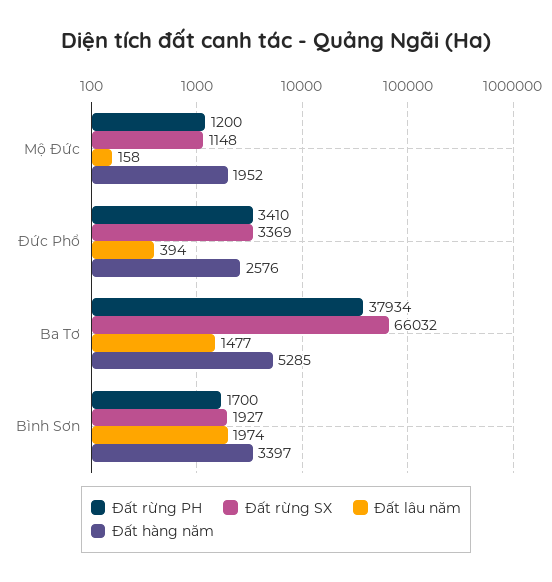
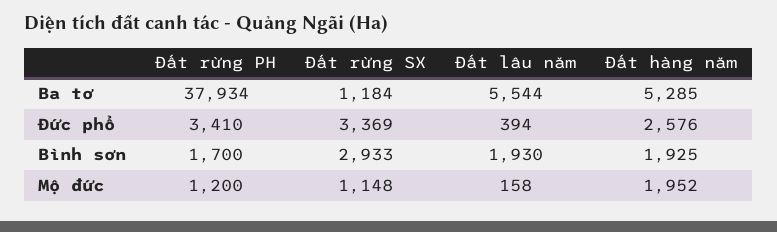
  {
    "Đất rừng PH": {
      "Mộ Đức": 1200,
      "Đức Phổ": 3410,
      "Ba Tơ": 37934,
      "Bình Sơn": 1700
    },
    "Đất rừng SX": {
      "Mộ Đức": 1148,
      "Đức Phổ": 3369,
-     "Ba Tơ": 66032,
+     "Ba Tơ": 1184,
-     "Bình Sơn": 1927
+     "Bình Sơn": 2933
    },
    "Đất lâu năm": {
      "Mộ Đức": 158,
      "Đức Phổ": 394,
-     "Ba Tơ": 1477,
+     "Ba Tơ": 5544,
-     "Bình Sơn": 1974
+     "Bình Sơn": 1930
    },
    "Đất hàng năm": {
      "Mộ Đức": 1952,
      "Đức Phổ": 2576,
      "Ba Tơ": 5285,
-     "Bình Sơn": 3397
+     "Bình Sơn": 1925
    }
  }

